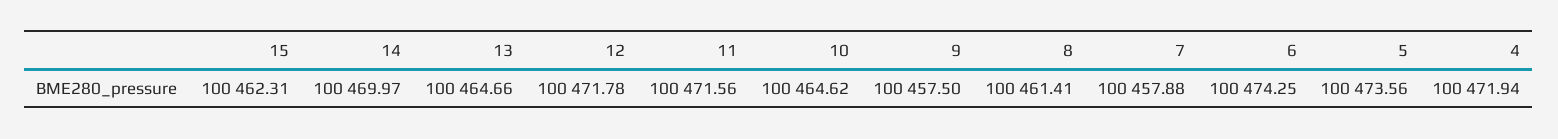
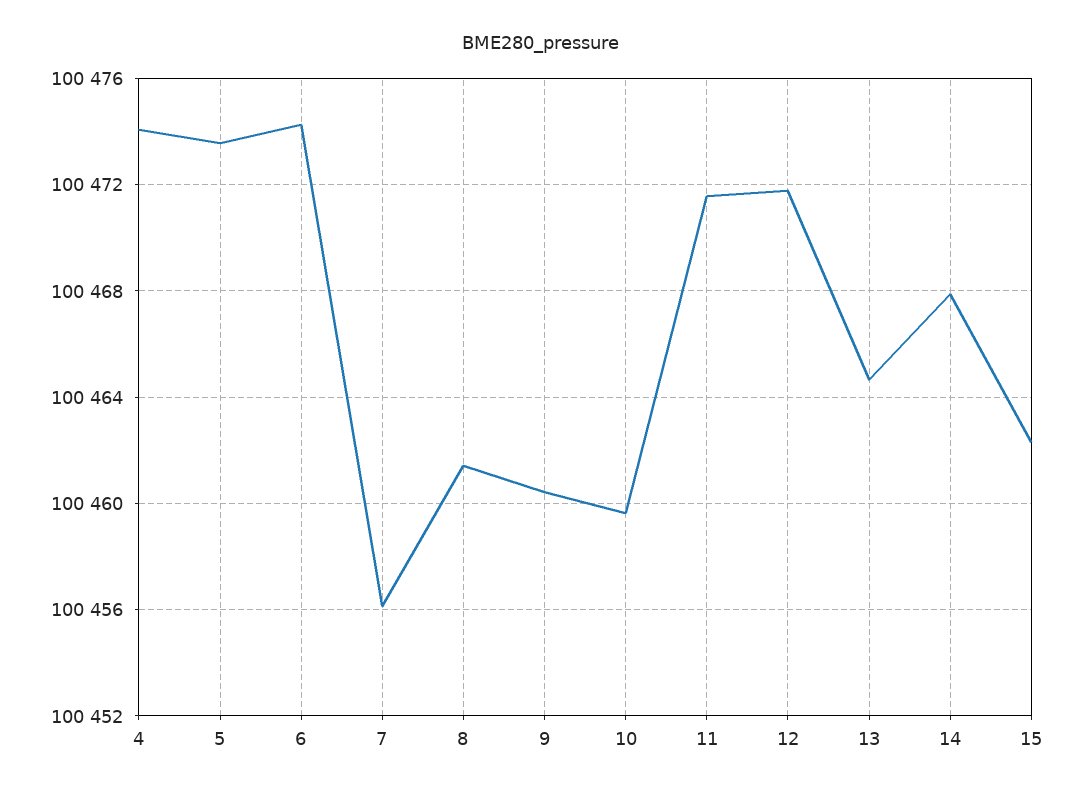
  {
    "15": 100462.31,
-   "14": 100469.97,
+   "14": 100468,
    "13": 100464.66,
    "12": 100471.78,
    "11": 100471.56,
-   "10": 100464.62,
+   "10": 100459.5,
-   "9": 100457.5,
+   "9": 100460.5,
    "8": 100461.41,
-   "7": 100457.88,
+   "7": 100456,
    "6": 100474.25,
    "5": 100473.56,
-   "4": 100471.94
+   "4": 100474
  }

